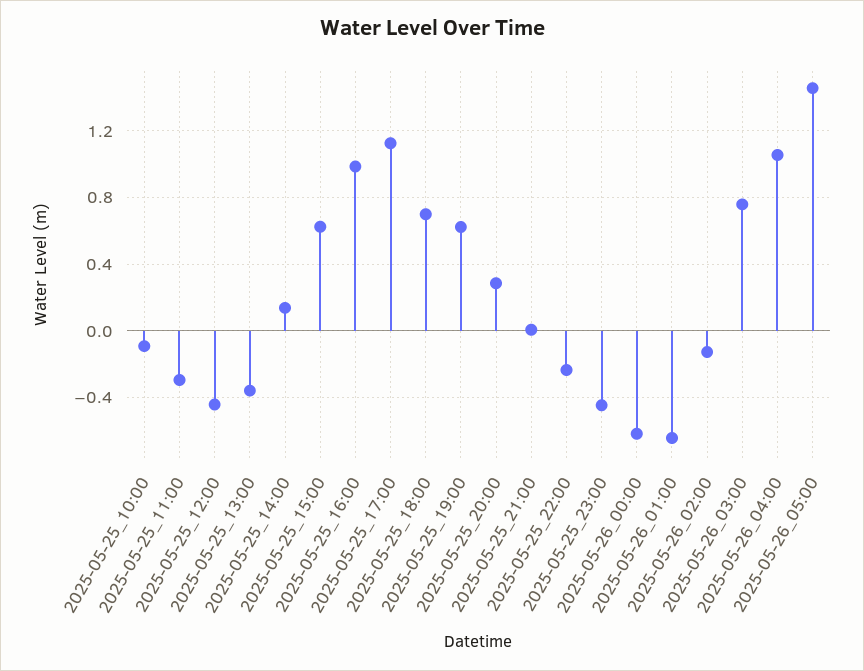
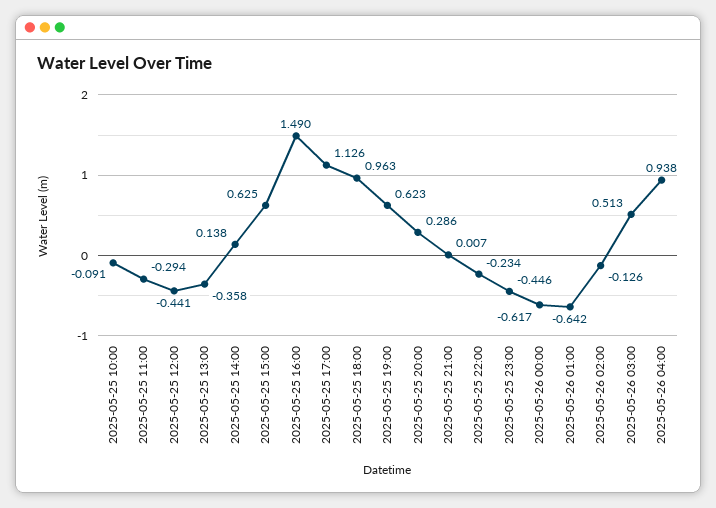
  {
    "2025-05-25_10:00": -0.091,
    "2025-05-25_11:00": -0.294,
    "2025-05-25_12:00": -0.441,
    "2025-05-25_13:00": -0.358,
    "2025-05-25_14:00": 0.138,
    "2025-05-25_15:00": 0.625,
-   "2025-05-25_16:00": 1,
+   "2025-05-25_16:00": 1.49,
    "2025-05-25_17:00": 1.126,
-   "2025-05-25_18:00": 0.7,
+   "2025-05-25_18:00": 0.963,
    "2025-05-25_19:00": 0.623,
    "2025-05-25_20:00": 0.286,
    "2025-05-25_21:00": 0.007,
    "2025-05-25_22:00": -0.234,
    "2025-05-25_23:00": -0.446,
    "2025-05-26_00:00": -0.617,
    "2025-05-26_01:00": -0.642,
    "2025-05-26_02:00": -0.126,
-   "2025-05-26_03:00": 0.75,
+   "2025-05-26_03:00": 0.513,
-   "2025-05-26_04:00": 1.05,
+   "2025-05-26_04:00": 0.938
-   "2025-05-26_05:00": 1.45
  }

